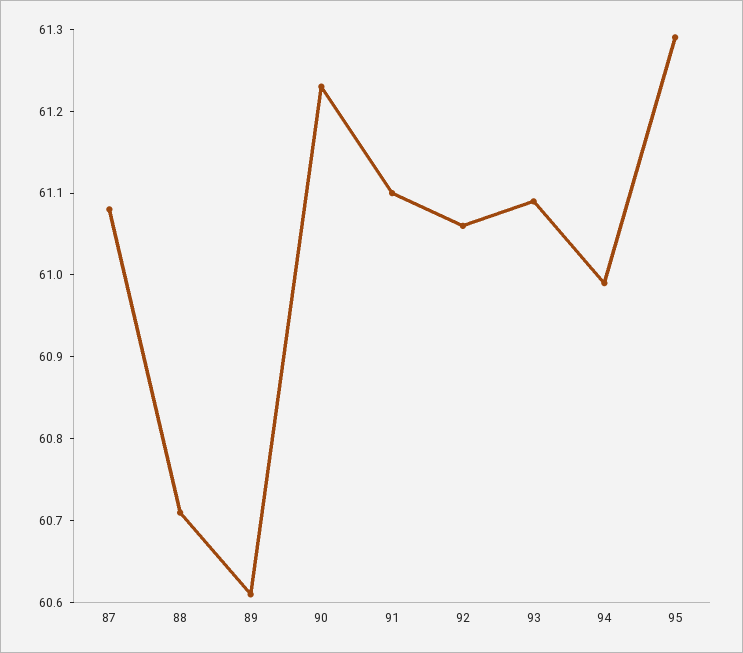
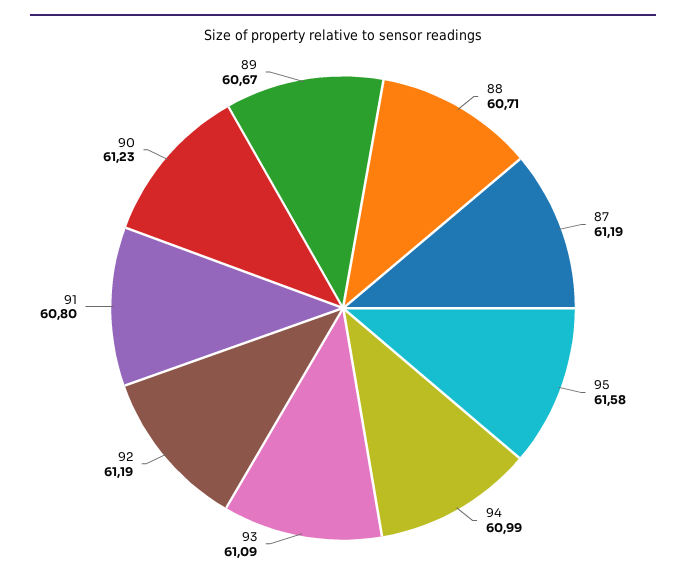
  {
-   "87": 61.08,
+   "87": 61.19,
    "88": 60.71,
-   "89": 60.61,
+   "89": 60.67,
    "90": 61.23,
-   "91": 61.1,
+   "91": 60.8,
-   "92": 61.06,
+   "92": 61.19,
    "93": 61.09,
    "94": 60.99,
-   "95": 61.29
+   "95": 61.58
  }

